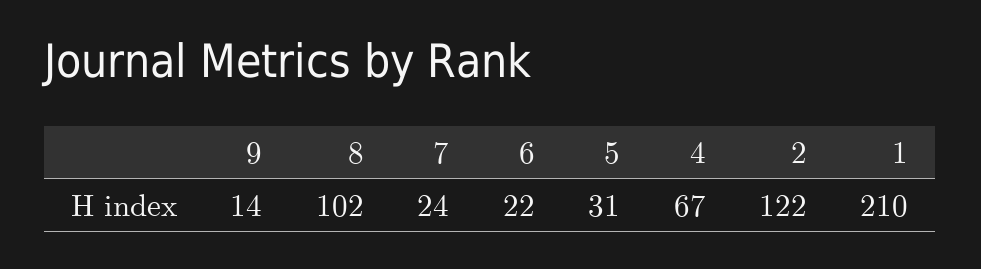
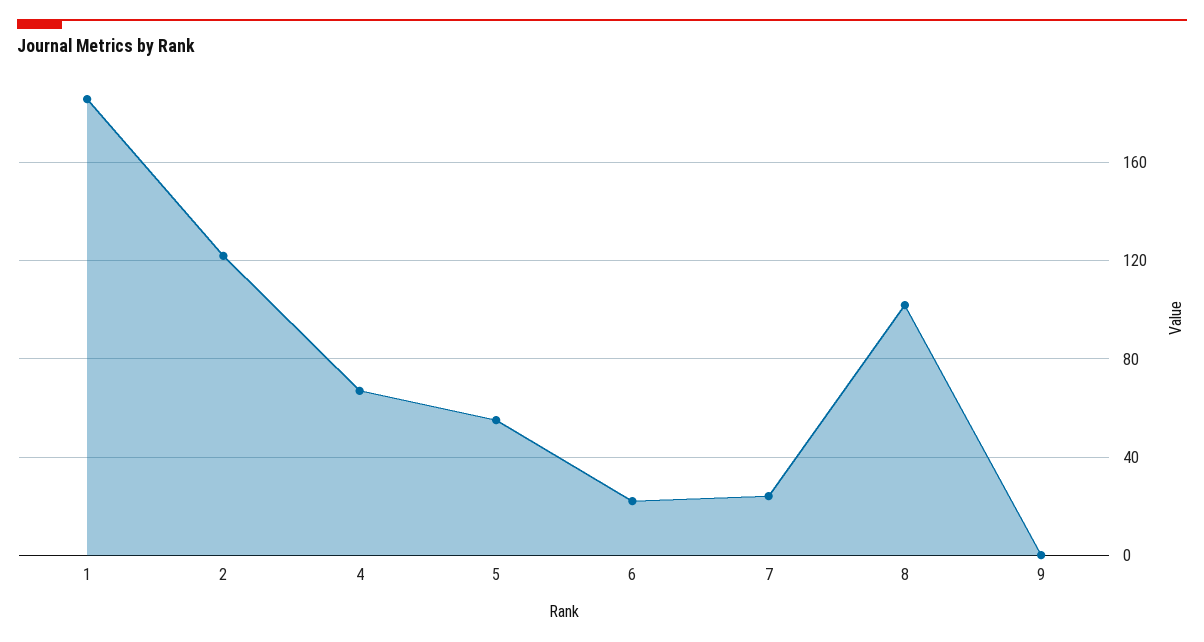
  {
-   "9": 14,
+   "9": 0,
    "8": 102,
    "7": 24,
    "6": 22,
-   "5": 31,
+   "5": 55,
    "4": 67,
    "2": 122,
-   "1": 210
+   "1": 185
  }

